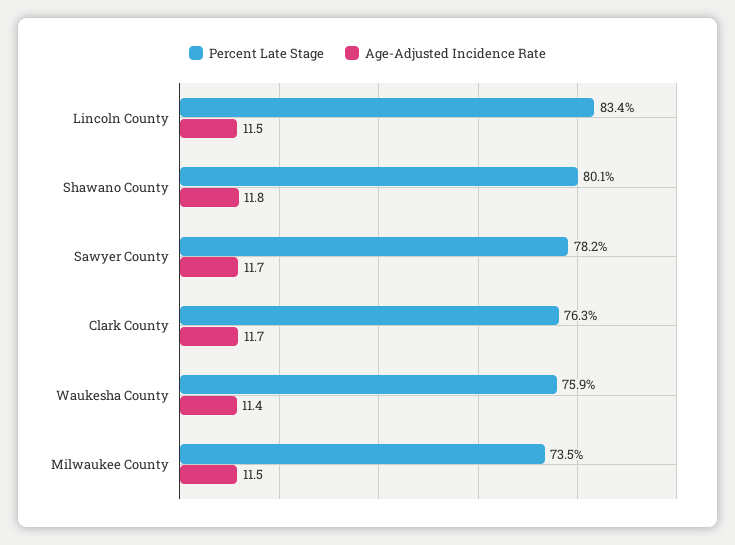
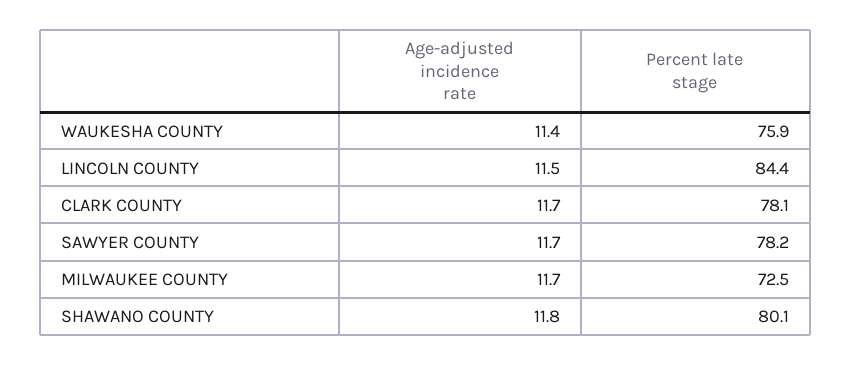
  {
    "Percent Late Stage": {
-     "Lincoln County": 83.4,
+     "Lincoln County": 84.4,
      "Shawano County": 80.1,
      "Sawyer County": 78.2,
-     "Clark County": 76.3,
+     "Clark County": 78.1,
      "Waukesha County": 75.9,
-     "Milwaukee County": 73.5
+     "Milwaukee County": 72.5
    },
    "Age-Adjusted Incidence Rate": {
      "Lincoln County": 11.5,
      "Shawano County": 11.8,
      "Sawyer County": 11.7,
      "Clark County": 11.7,
      "Waukesha County": 11.4,
-     "Milwaukee County": 11.5
+     "Milwaukee County": 11.7
    }
  }

